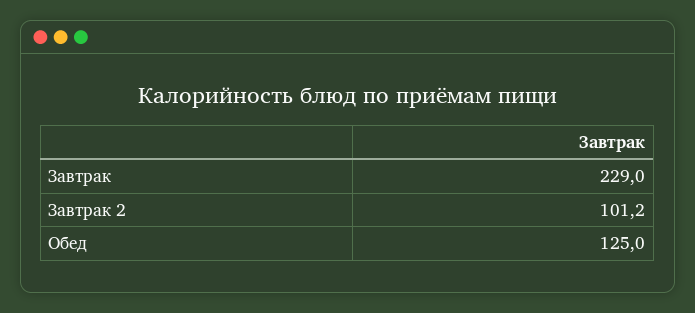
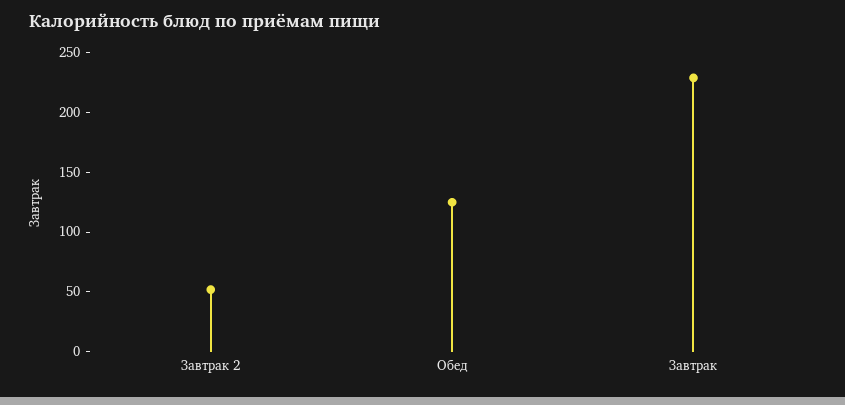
  {
    "Завтрак": 229,
-   "Завтрак 2": 101.2,
+   "Завтрак 2": 50,
    "Обед": 125
  }

